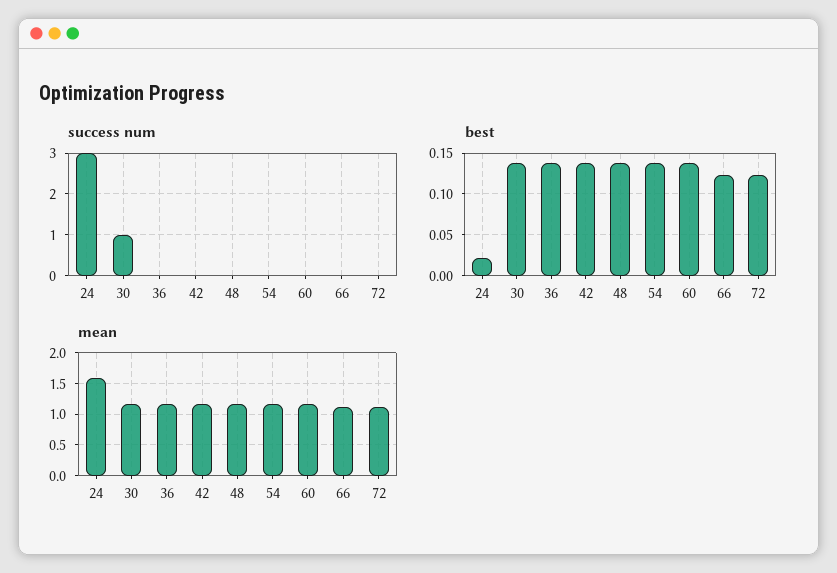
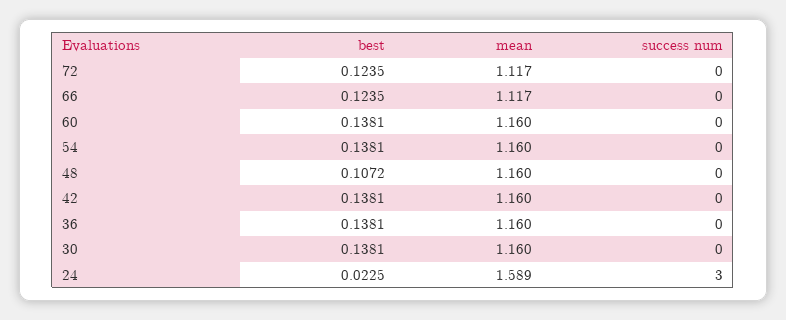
  {
    "success num": {
      "24": 3,
-     "30": 1,
+     "30": 0,
      "36": 0,
      "42": 0,
      "48": 0,
      "54": 0,
      "60": 0,
      "66": 0,
      "72": 0
    },
    "best": {
      "24": 0.0225,
      "30": 0.1381,
      "36": 0.1381,
      "42": 0.1381,
-     "48": 0.14,
+     "48": 0.1072,
      "54": 0.1381,
      "60": 0.1381,
      "66": 0.1235,
      "72": 0.1235
    },
    "mean": {
      "24": 1.589,
      "30": 1.16,
      "36": 1.16,
      "42": 1.16,
      "48": 1.16,
      "54": 1.16,
      "60": 1.16,
      "66": 1.117,
      "72": 1.117
    }
  }

